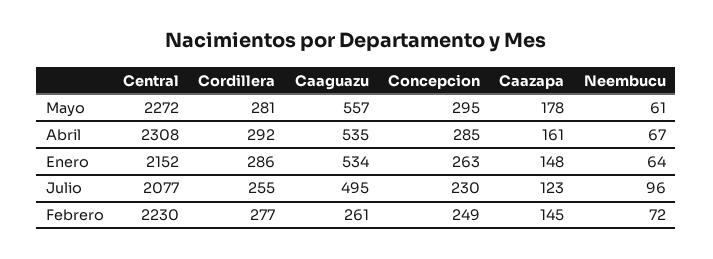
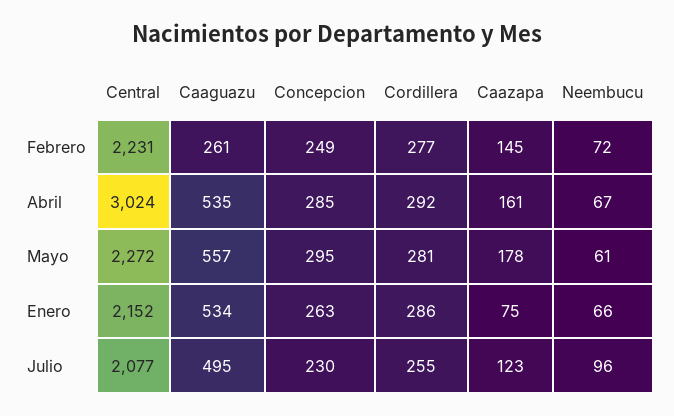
  {
    "Central": {
      "Mayo": 2272,
-     "Abril": 2308,
+     "Abril": 3024,
      "Enero": 2152,
      "Julio": 2077,
-     "Febrero": 2230
+     "Febrero": 2231
    },
    "Cordillera": {
      "Mayo": 281,
      "Abril": 292,
      "Enero": 286,
      "Julio": 255,
      "Febrero": 277
    },
    "Caaguazu": {
      "Mayo": 557,
      "Abril": 535,
      "Enero": 534,
      "Julio": 495,
      "Febrero": 261
    },
    "Concepcion": {
      "Mayo": 295,
      "Abril": 285,
      "Enero": 263,
      "Julio": 230,
      "Febrero": 249
    },
    "Caazapa": {
      "Mayo": 178,
      "Abril": 161,
-     "Enero": 148,
+     "Enero": 75,
      "Julio": 123,
      "Febrero": 145
    },
    "Neembucu": {
      "Mayo": 61,
      "Abril": 67,
-     "Enero": 64,
+     "Enero": 66,
      "Julio": 96,
      "Febrero": 72
    }
  }

